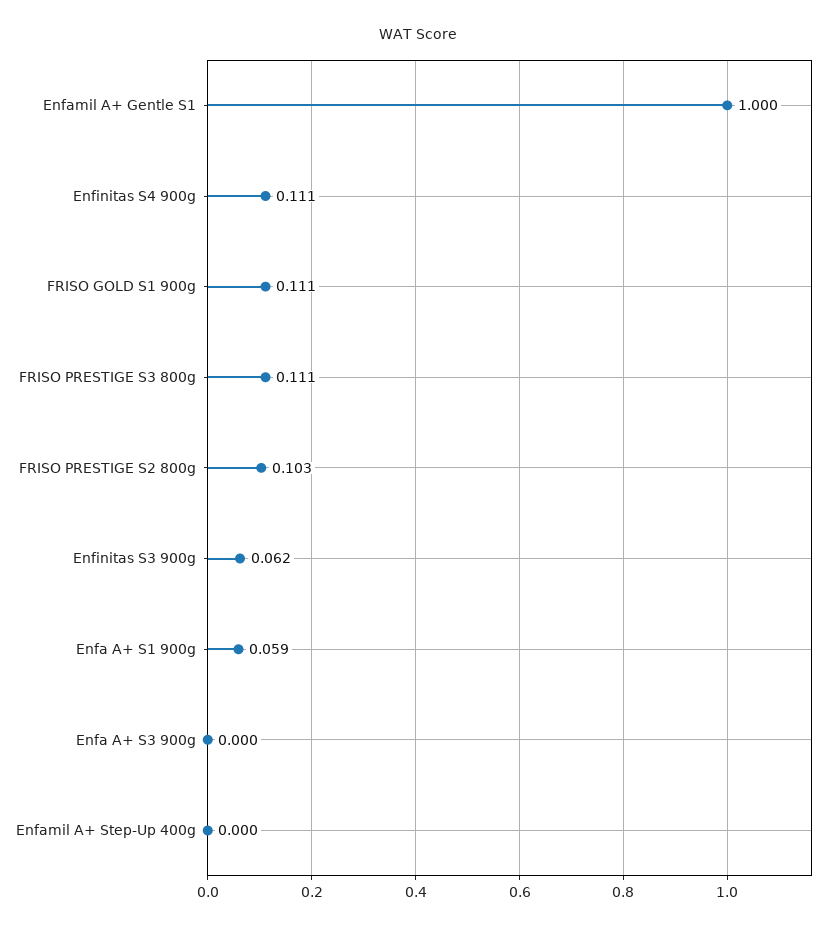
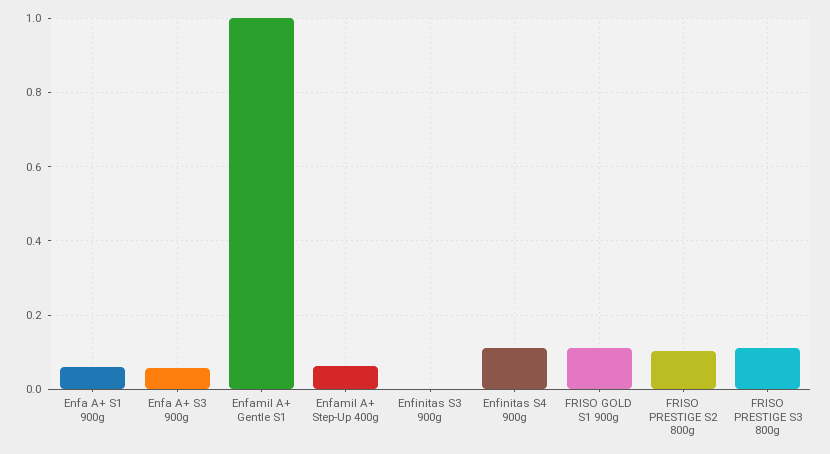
  {
    "Enfamil A+ Gentle S1": 1,
    "Enfinitas S4 900g": 0.111,
    "FRISO GOLD S1 900g": 0.111,
    "FRISO PRESTIGE S3 800g": 0.111,
    "FRISO PRESTIGE S2 800g": 0.103,
-   "Enfinitas S3 900g": 0.062,
+   "Enfinitas S3 900g": 0,
    "Enfa A+ S1 900g": 0.059,
-   "Enfa A+ S3 900g": 0,
+   "Enfa A+ S3 900g": 0.06,
-   "Enfamil A+ Step-Up 400g": 0
+   "Enfamil A+ Step-Up 400g": 0.06
  }

